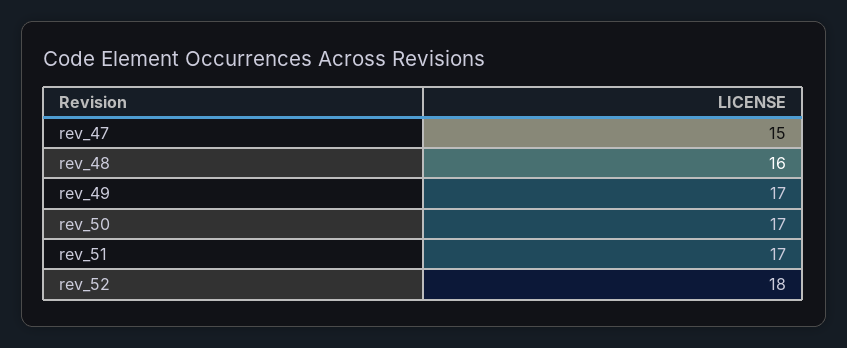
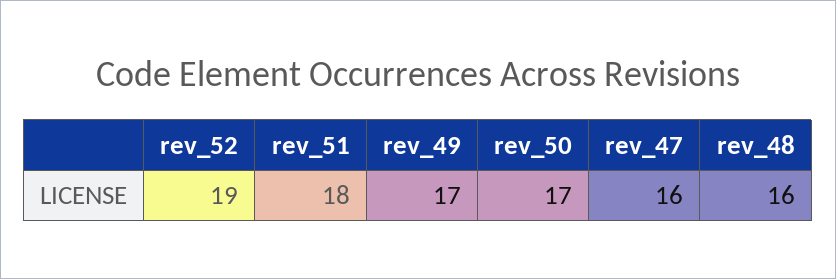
  {
-   "rev_47": 15,
+   "rev_47": 16,
    "rev_48": 16,
    "rev_49": 17,
    "rev_50": 17,
-   "rev_51": 17,
+   "rev_51": 18,
-   "rev_52": 18
+   "rev_52": 19
  }

